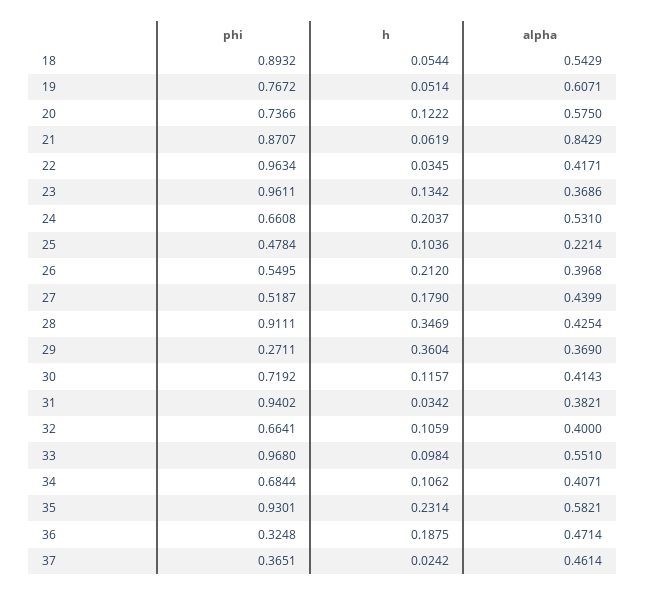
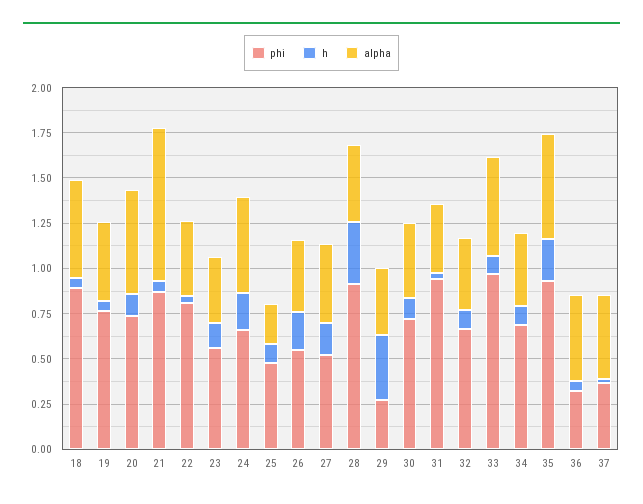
  {
    "phi": {
      "18": 0.8932,
      "19": 0.7672,
      "20": 0.7366,
      "21": 0.8707,
-     "22": 0.9634,
+     "22": 0.8,
-     "23": 0.9611,
+     "23": 0.55,
      "24": 0.6608,
      "25": 0.4784,
      "26": 0.5495,
      "27": 0.5187,
      "28": 0.9111,
      "29": 0.2711,
      "30": 0.7192,
      "31": 0.9402,
      "32": 0.6641,
      "33": 0.968,
      "34": 0.6844,
      "35": 0.9301,
      "36": 0.3248,
      "37": 0.3651
    },
    "h": {
      "18": 0.0544,
      "19": 0.0514,
      "20": 0.1222,
      "21": 0.0619,
      "22": 0.0345,
      "23": 0.1342,
      "24": 0.2037,
      "25": 0.1036,
      "26": 0.212,
      "27": 0.179,
      "28": 0.3469,
      "29": 0.3604,
      "30": 0.1157,
      "31": 0.0342,
      "32": 0.1059,
      "33": 0.0984,
      "34": 0.1062,
      "35": 0.2314,
-     "36": 0.1875,
+     "36": 0.05,
      "37": 0.0242
    },
    "alpha": {
      "18": 0.5429,
-     "19": 0.6071,
+     "19": 0.45,
      "20": 0.575,
      "21": 0.8429,
      "22": 0.4171,
      "23": 0.3686,
      "24": 0.531,
      "25": 0.2214,
      "26": 0.3968,
      "27": 0.4399,
      "28": 0.4254,
      "29": 0.369,
      "30": 0.4143,
      "31": 0.3821,
      "32": 0.4,
      "33": 0.551,
      "34": 0.4071,
      "35": 0.5821,
      "36": 0.4714,
      "37": 0.4614
    }
  }

